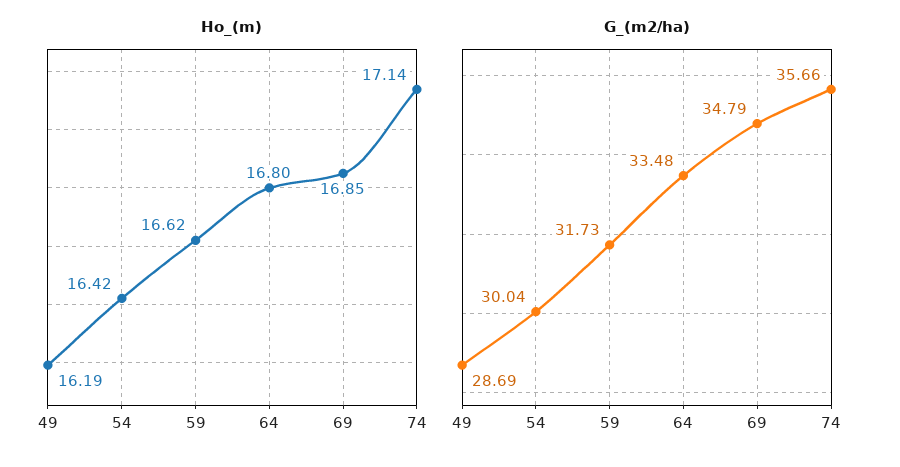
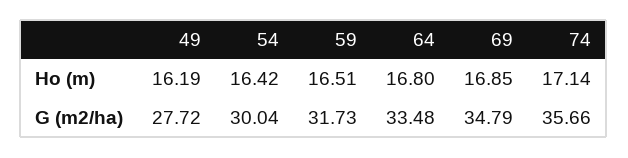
  {
    "Ho_(m)": {
      "49": 16.19,
      "54": 16.42,
-     "59": 16.62,
+     "59": 16.51,
      "64": 16.8,
      "69": 16.85,
      "74": 17.14
    },
    "G_(m2/ha)": {
-     "49": 28.69,
+     "49": 27.72,
      "54": 30.04,
      "59": 31.73,
      "64": 33.48,
      "69": 34.79,
      "74": 35.66
    }
  }

